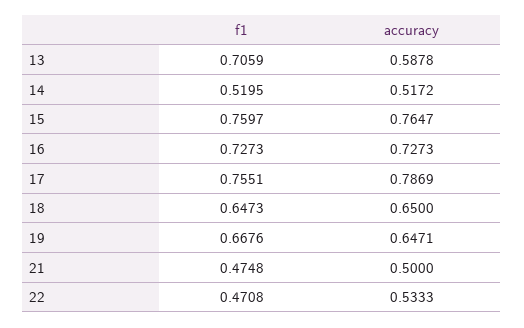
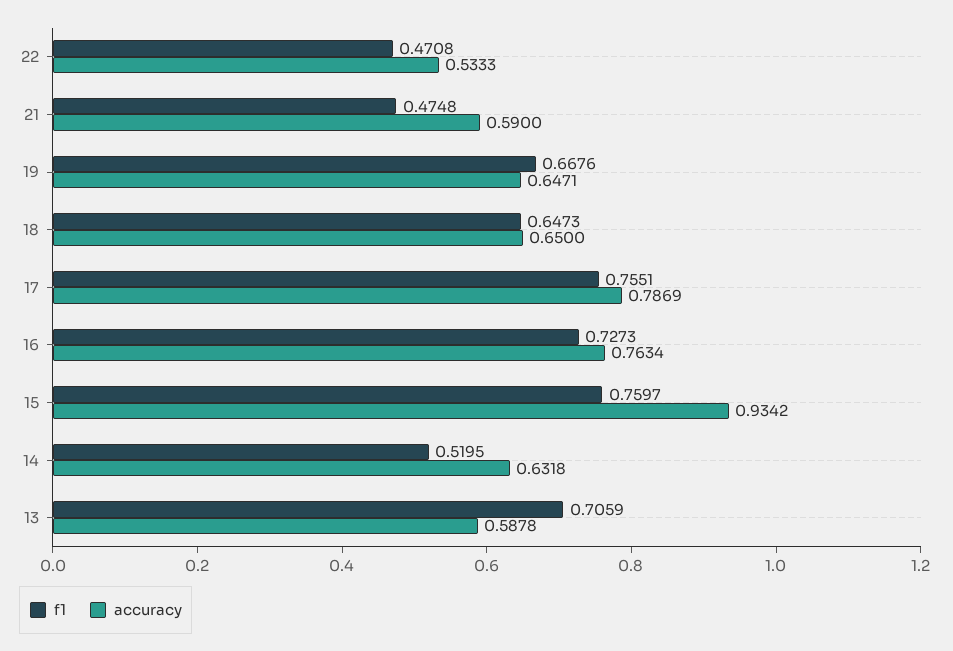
  {
    "f1": {
      "13": 0.7059,
      "14": 0.5195,
      "15": 0.7597,
      "16": 0.7273,
      "17": 0.7551,
      "18": 0.6473,
      "19": 0.6676,
      "21": 0.4748,
      "22": 0.4708
    },
    "accuracy": {
      "13": 0.5878,
-     "14": 0.5172,
+     "14": 0.6318,
-     "15": 0.7647,
+     "15": 0.9342,
-     "16": 0.7273,
+     "16": 0.7634,
      "17": 0.7869,
      "18": 0.65,
      "19": 0.6471,
-     "21": 0.5,
+     "21": 0.59,
      "22": 0.5333
    }
  }

